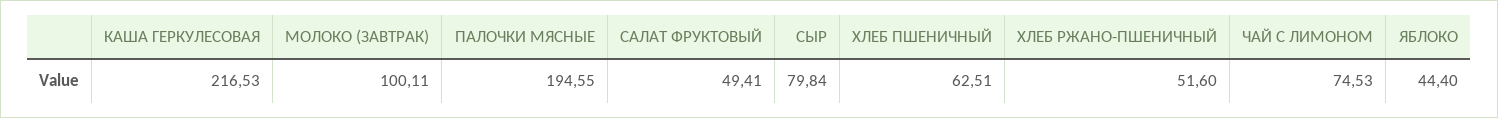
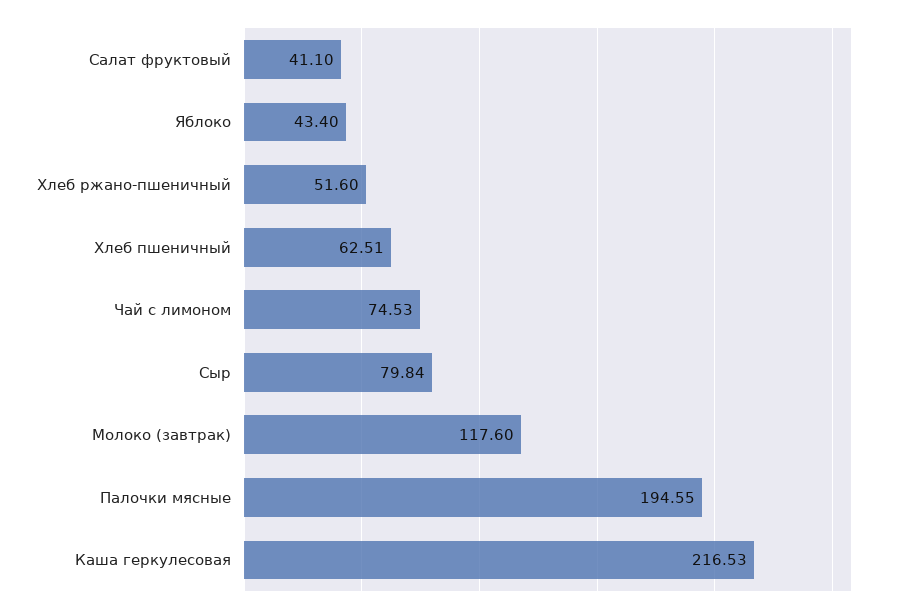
  {
    "КАША ГЕРКУЛЕСОВАЯ": 216.53,
-   "МОЛОКО (ЗАВТРАК)": 100.11,
+   "МОЛОКО (ЗАВТРАК)": 117.6,
    "ПАЛОЧКИ МЯСНЫЕ": 194.55,
-   "САЛАТ ФРУКТОВЫЙ": 49.41,
+   "САЛАТ ФРУКТОВЫЙ": 41.1,
    "СЫР": 79.84,
    "ХЛЕБ ПШЕНИЧНЫЙ": 62.51,
    "ХЛЕБ РЖАНО-ПШЕНИЧНЫЙ": 51.6,
    "ЧАЙ С ЛИМОНОМ": 74.53,
-   "ЯБЛОКО": 44.4
+   "ЯБЛОКО": 43.4
  }

